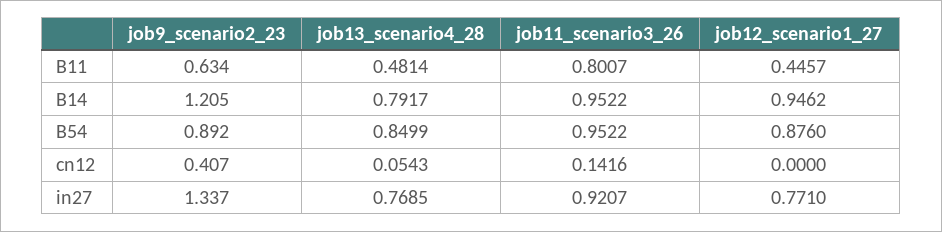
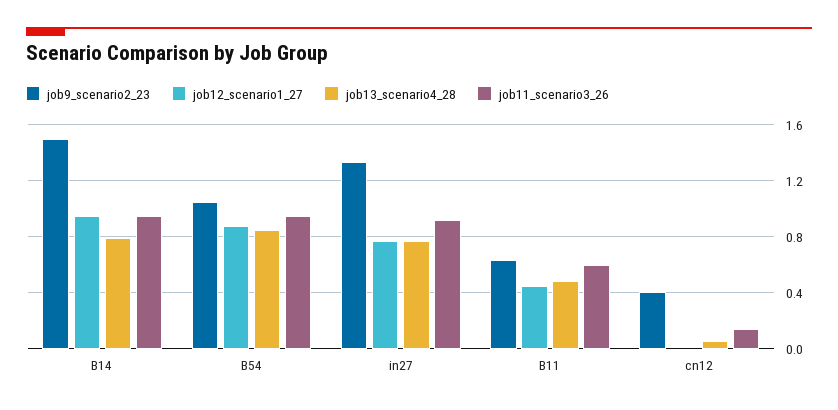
  {
    "job9_scenario2_23": {
      "B11": 0.634,
-     "B14": 1.205,
+     "B14": 1.5,
-     "B54": 0.892,
+     "B54": 1.05,
      "cn12": 0.407,
      "in27": 1.337
    },
    "job13_scenario4_28": {
      "B11": 0.4814,
      "B14": 0.7917,
      "B54": 0.8499,
      "cn12": 0.0543,
      "in27": 0.7685
    },
    "job11_scenario3_26": {
-     "B11": 0.8007,
+     "B11": 0.6,
      "B14": 0.9522,
      "B54": 0.9522,
      "cn12": 0.1416,
      "in27": 0.9207
    },
    "job12_scenario1_27": {
      "B11": 0.4457,
      "B14": 0.9462,
      "B54": 0.876,
      "cn12": 0,
      "in27": 0.771
    }
  }

